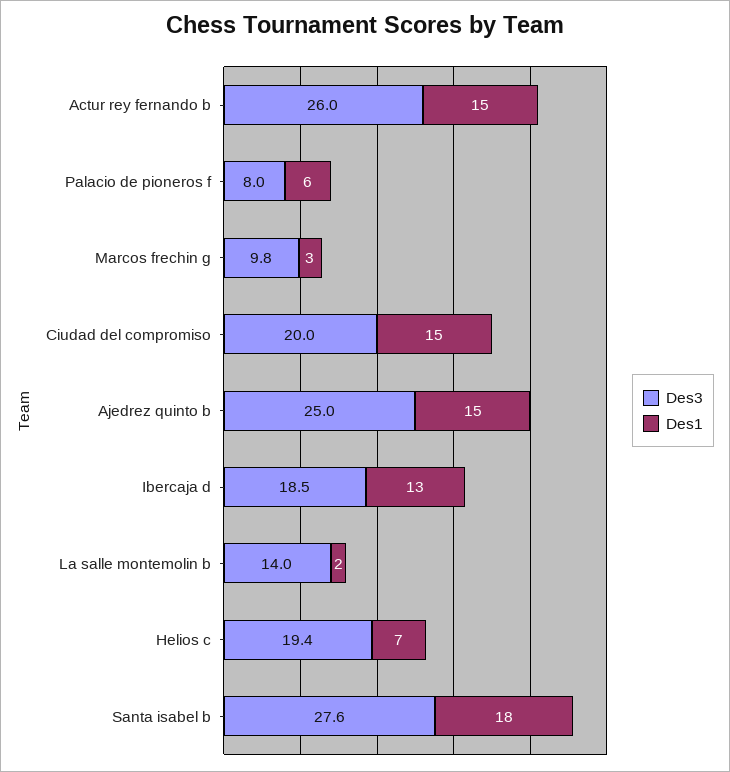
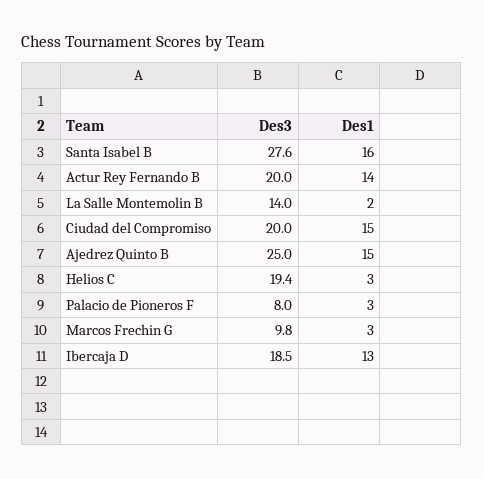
  {
    "Des3": {
-     "Actur rey fernando b": 26,
+     "Actur rey fernando b": 20,
      "Palacio de pioneros f": 8,
      "Marcos frechin g": 9.8,
      "Ciudad del compromiso": 20,
      "Ajedrez quinto b": 25,
      "Ibercaja d": 18.5,
      "La salle montemolin b": 14,
      "Helios c": 19.4,
      "Santa isabel b": 27.6
    },
    "Des1": {
-     "Actur rey fernando b": 15,
+     "Actur rey fernando b": 14,
-     "Palacio de pioneros f": 6,
+     "Palacio de pioneros f": 3,
      "Marcos frechin g": 3,
      "Ciudad del compromiso": 15,
      "Ajedrez quinto b": 15,
      "Ibercaja d": 13,
      "La salle montemolin b": 2,
-     "Helios c": 7,
+     "Helios c": 3,
-     "Santa isabel b": 18
+     "Santa isabel b": 16
    }
  }

